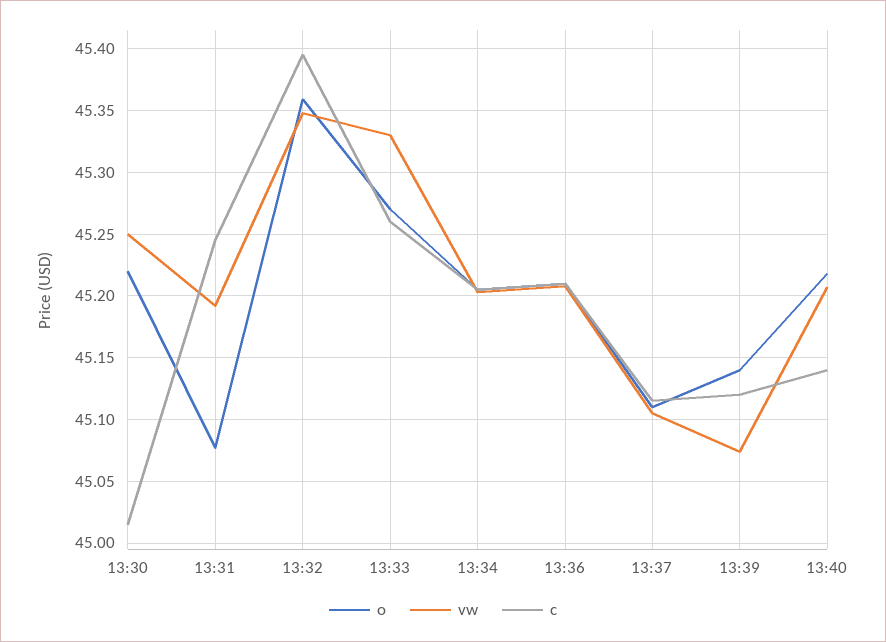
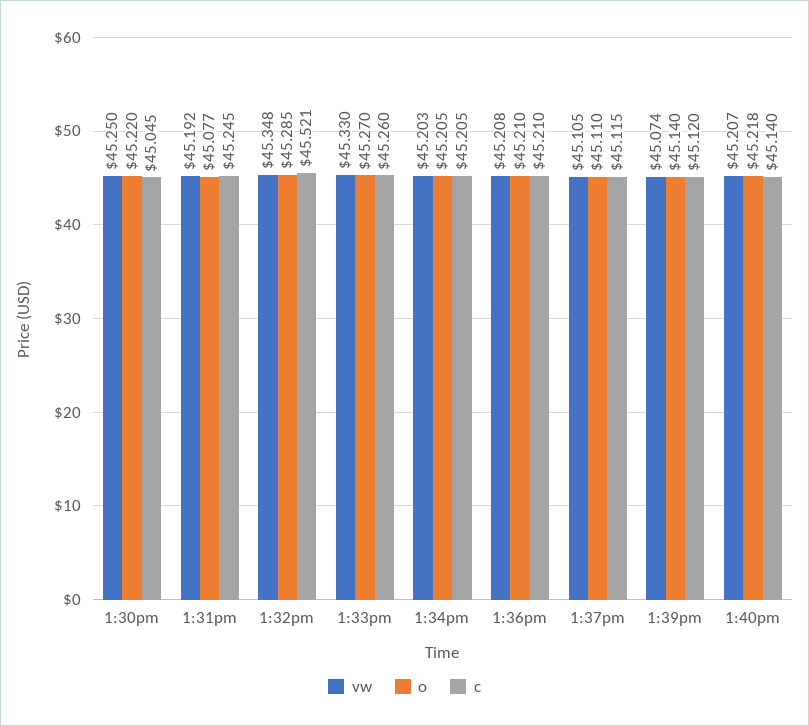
  {
    "o": {
      "13:30": 45.22,
      "13:31": 45.077,
-     "13:32": 45.36,
+     "13:32": 45.285,
      "13:33": 45.27,
      "13:34": 45.205,
      "13:36": 45.21,
      "13:37": 45.11,
      "13:39": 45.14,
      "13:40": 45.218
    },
    "vw": {
      "13:30": 45.25,
      "13:31": 45.192,
      "13:32": 45.348,
      "13:33": 45.33,
      "13:34": 45.203,
      "13:36": 45.208,
      "13:37": 45.105,
      "13:39": 45.074,
      "13:40": 45.207
    },
    "c": {
-     "13:30": 45.015,
+     "13:30": 45.045,
      "13:31": 45.245,
-     "13:32": 45.395,
+     "13:32": 45.521,
      "13:33": 45.26,
      "13:34": 45.205,
      "13:36": 45.21,
      "13:37": 45.115,
      "13:39": 45.12,
      "13:40": 45.14
    }
  }

